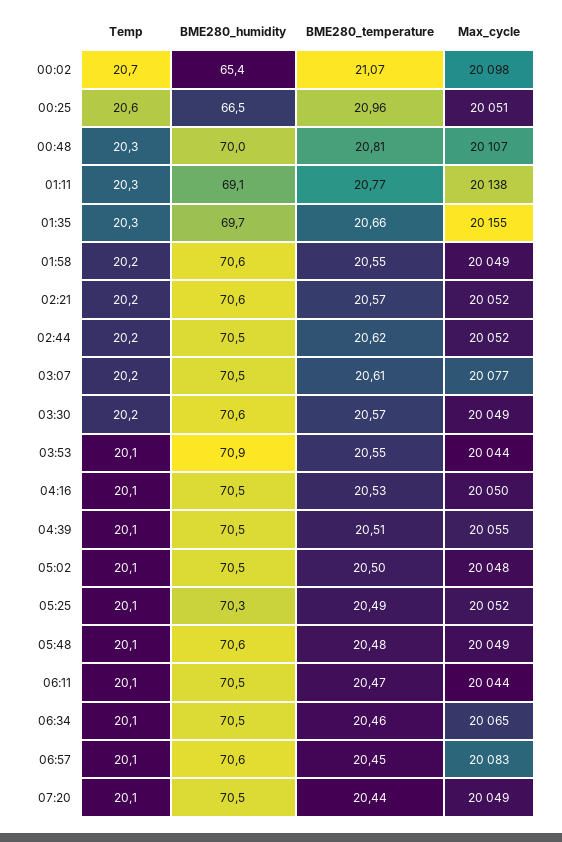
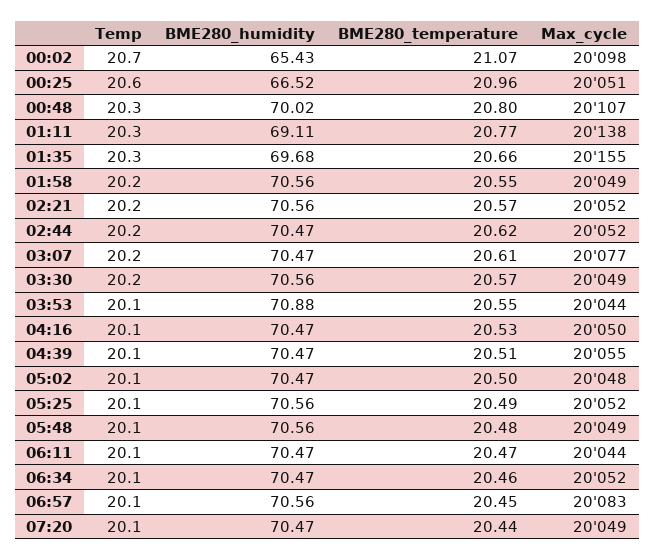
  {
    "Temp": {
      "00:02": 20.7,
      "00:25": 20.6,
      "00:48": 20.3,
      "01:11": 20.3,
      "01:35": 20.3,
      "01:58": 20.2,
      "02:21": 20.2,
      "02:44": 20.2,
      "03:07": 20.2,
      "03:30": 20.2,
      "03:53": 20.1,
      "04:16": 20.1,
      "04:39": 20.1,
      "05:02": 20.1,
      "05:25": 20.1,
      "05:48": 20.1,
      "06:11": 20.1,
      "06:34": 20.1,
      "06:57": 20.1,
      "07:20": 20.1
    },
    "BME280_humidity": {
      "00:02": 65.43,
      "00:25": 66.52,
      "00:48": 70.02,
      "01:11": 69.11,
      "01:35": 69.68,
      "01:58": 70.56,
      "02:21": 70.56,
      "02:44": 70.47,
      "03:07": 70.47,
      "03:30": 70.56,
      "03:53": 70.88,
      "04:16": 70.47,
      "04:39": 70.47,
      "05:02": 70.47,
-     "05:25": 70.3,
+     "05:25": 70.56,
      "05:48": 70.56,
      "06:11": 70.47,
      "06:34": 70.47,
      "06:57": 70.56,
      "07:20": 70.47
    },
    "BME280_temperature": {
      "00:02": 21.07,
      "00:25": 20.96,
-     "00:48": 20.81,
+     "00:48": 20.8,
      "01:11": 20.77,
      "01:35": 20.66,
      "01:58": 20.55,
      "02:21": 20.57,
      "02:44": 20.62,
      "03:07": 20.61,
      "03:30": 20.57,
      "03:53": 20.55,
      "04:16": 20.53,
      "04:39": 20.51,
      "05:02": 20.5,
      "05:25": 20.49,
      "05:48": 20.48,
      "06:11": 20.47,
      "06:34": 20.46,
      "06:57": 20.45,
      "07:20": 20.44
    },
    "Max_cycle": {
      "00:02": 20098,
      "00:25": 20051,
      "00:48": 20107,
      "01:11": 20138,
      "01:35": 20155,
      "01:58": 20049,
      "02:21": 20052,
      "02:44": 20052,
      "03:07": 20077,
      "03:30": 20049,
      "03:53": 20044,
      "04:16": 20050,
      "04:39": 20055,
      "05:02": 20048,
      "05:25": 20052,
      "05:48": 20049,
      "06:11": 20044,
-     "06:34": 20065,
+     "06:34": 20052,
      "06:57": 20083,
      "07:20": 20049
    }
  }

